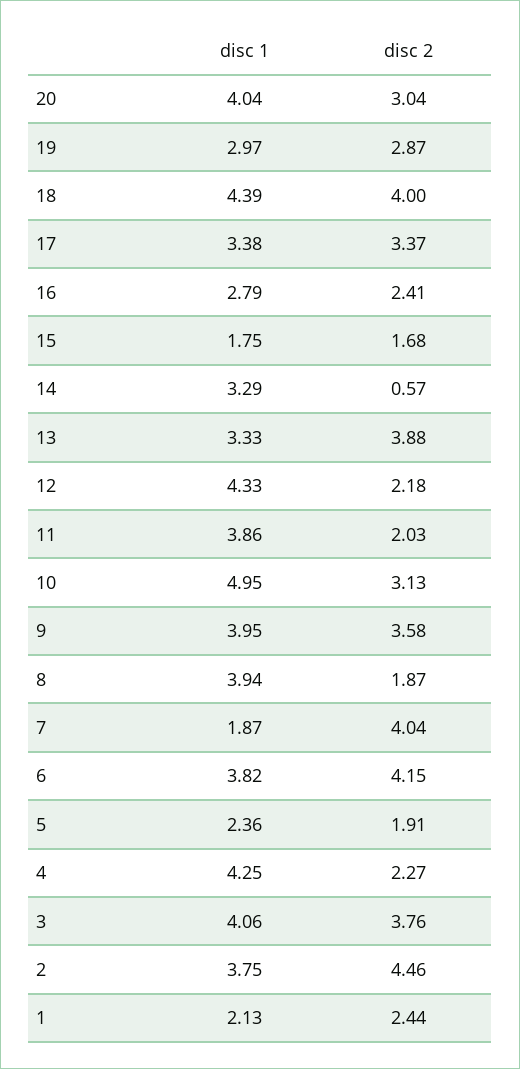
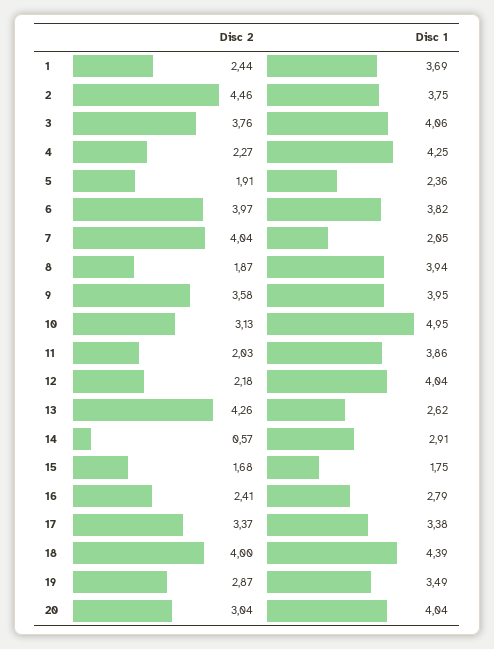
  {
    "disc 1": {
      "20": 4.04,
-     "19": 2.97,
+     "19": 3.49,
      "18": 4.39,
      "17": 3.38,
      "16": 2.79,
      "15": 1.75,
-     "14": 3.29,
+     "14": 2.91,
-     "13": 3.33,
+     "13": 2.62,
-     "12": 4.33,
+     "12": 4.04,
      "11": 3.86,
      "10": 4.95,
      "9": 3.95,
      "8": 3.94,
-     "7": 1.87,
+     "7": 2.05,
      "6": 3.82,
      "5": 2.36,
      "4": 4.25,
      "3": 4.06,
      "2": 3.75,
-     "1": 2.13
+     "1": 3.69
    },
    "disc 2": {
      "20": 3.04,
      "19": 2.87,
      "18": 4,
      "17": 3.37,
      "16": 2.41,
      "15": 1.68,
      "14": 0.57,
-     "13": 3.88,
+     "13": 4.26,
      "12": 2.18,
      "11": 2.03,
      "10": 3.13,
      "9": 3.58,
      "8": 1.87,
      "7": 4.04,
-     "6": 4.15,
+     "6": 3.97,
      "5": 1.91,
      "4": 2.27,
      "3": 3.76,
      "2": 4.46,
      "1": 2.44
    }
  }

